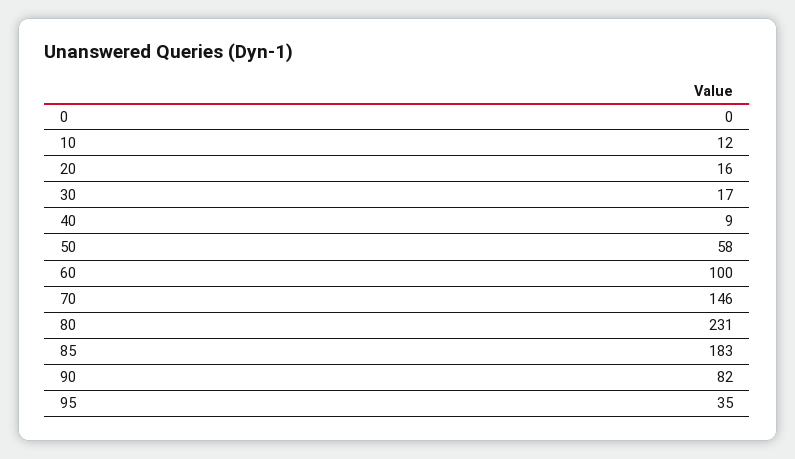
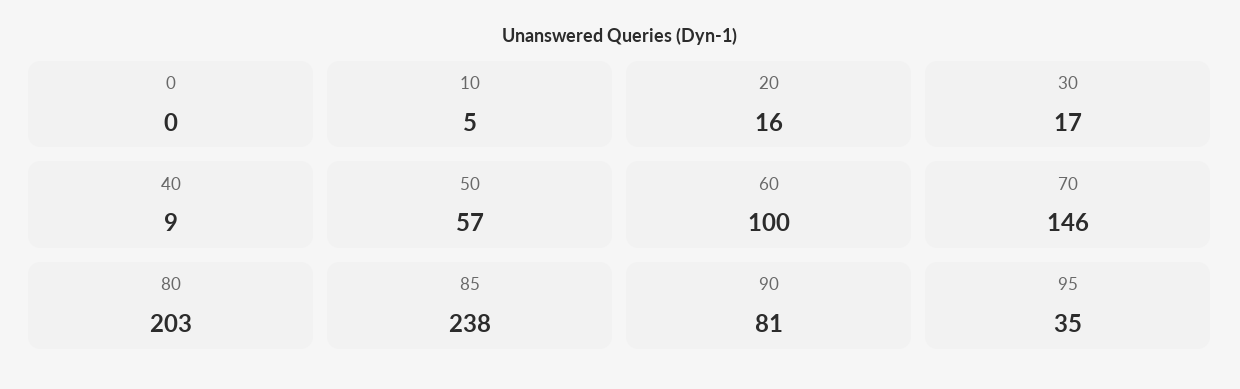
  {
    "0": 0,
-   "10": 12,
+   "10": 5,
    "20": 16,
    "30": 17,
    "40": 9,
-   "50": 58,
+   "50": 57,
    "60": 100,
    "70": 146,
-   "80": 231,
+   "80": 203,
-   "85": 183,
+   "85": 238,
-   "90": 82,
+   "90": 81,
    "95": 35
  }

